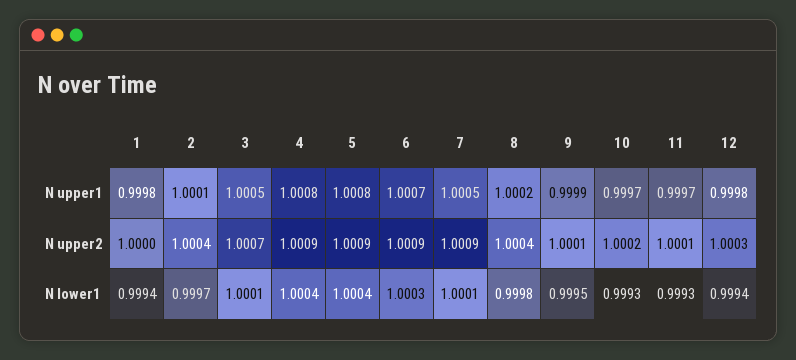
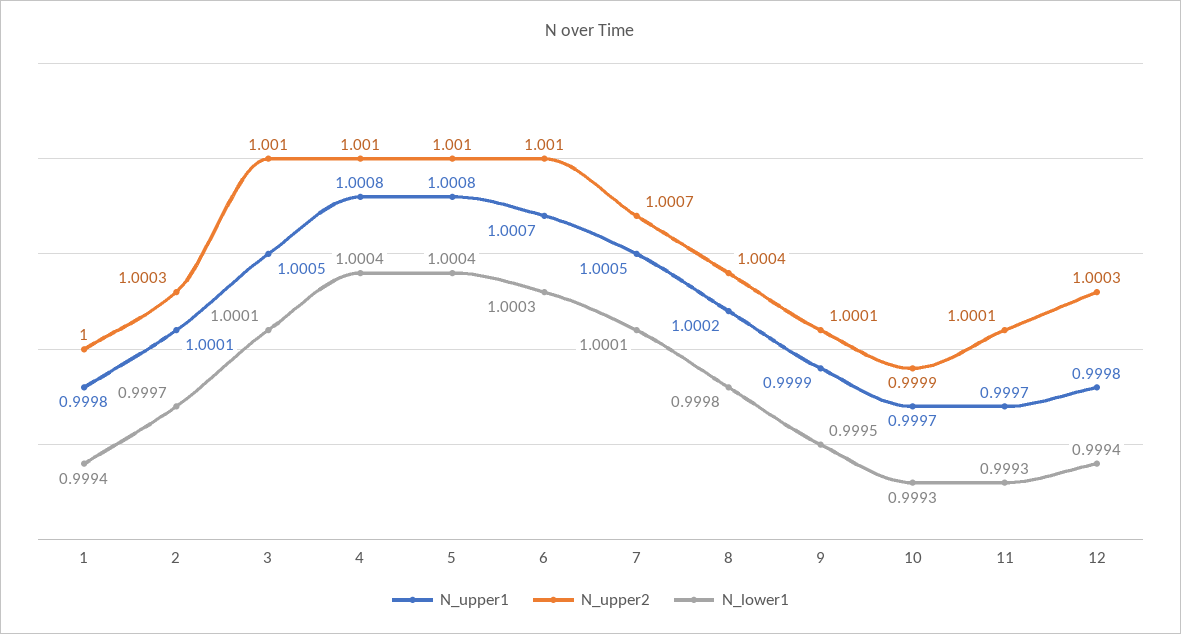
  {
    "N upper1": {
      "1": 0.9998,
      "2": 1.0001,
      "3": 1.0005,
      "4": 1.0008,
      "5": 1.0008,
      "6": 1.0007,
      "7": 1.0005,
      "8": 1.0002,
      "9": 0.9999,
      "10": 0.9997,
      "11": 0.9997,
      "12": 0.9998
    },
    "N upper2": {
      "1": 1,
-     "2": 1.0004,
+     "2": 1.0003,
-     "3": 1.0007,
+     "3": 1.001,
-     "4": 1.0009,
+     "4": 1.001,
-     "5": 1.0009,
+     "5": 1.001,
-     "6": 1.0009,
+     "6": 1.001,
-     "7": 1.0009,
+     "7": 1.0007,
      "8": 1.0004,
      "9": 1.0001,
-     "10": 1.0002,
+     "10": 0.9999,
      "11": 1.0001,
      "12": 1.0003
    },
    "N lower1": {
      "1": 0.9994,
      "2": 0.9997,
      "3": 1.0001,
      "4": 1.0004,
      "5": 1.0004,
      "6": 1.0003,
      "7": 1.0001,
      "8": 0.9998,
      "9": 0.9995,
      "10": 0.9993,
      "11": 0.9993,
      "12": 0.9994
    }
  }

